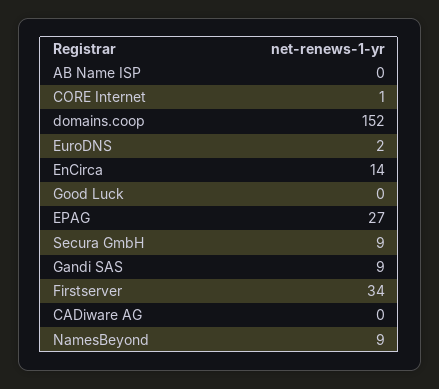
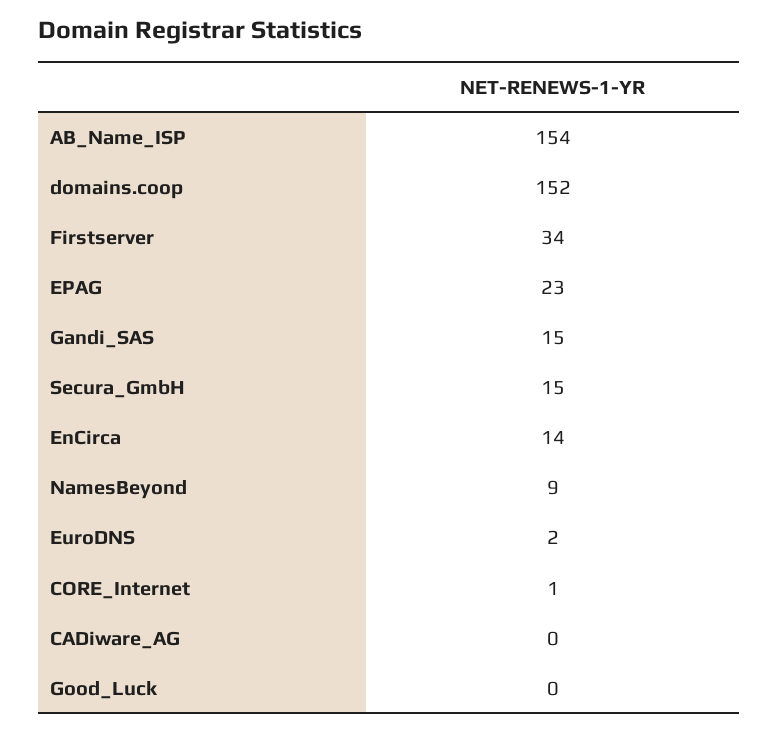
  {
-   "AB Name ISP": 0,
+   "AB Name ISP": 154,
    "CORE Internet": 1,
    "domains.coop": 152,
    "EuroDNS": 2,
    "EnCirca": 14,
    "Good Luck": 0,
-   "EPAG": 27,
+   "EPAG": 23,
-   "Secura GmbH": 9,
+   "Secura GmbH": 15,
-   "Gandi SAS": 9,
+   "Gandi SAS": 15,
    "Firstserver": 34,
    "CADiware AG": 0,
    "NamesBeyond": 9
  }

